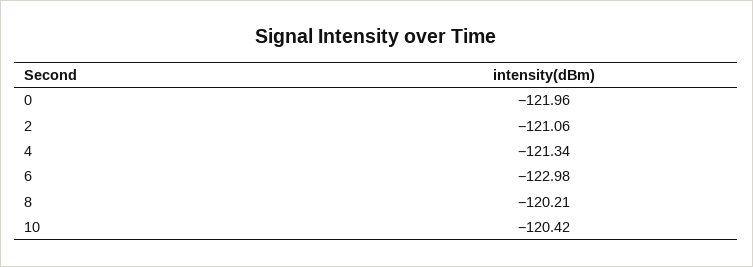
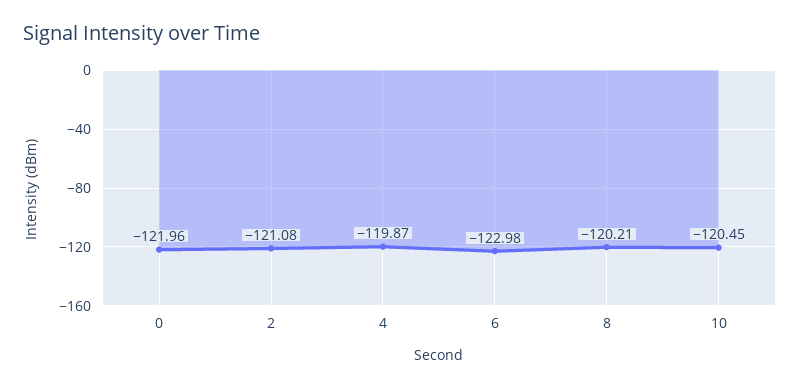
  {
    "0": -121.96,
-   "2": -121.06,
+   "2": -121.08,
-   "4": -121.34,
+   "4": -119.87,
    "6": -122.98,
    "8": -120.21,
-   "10": -120.42
+   "10": -120.45
  }

